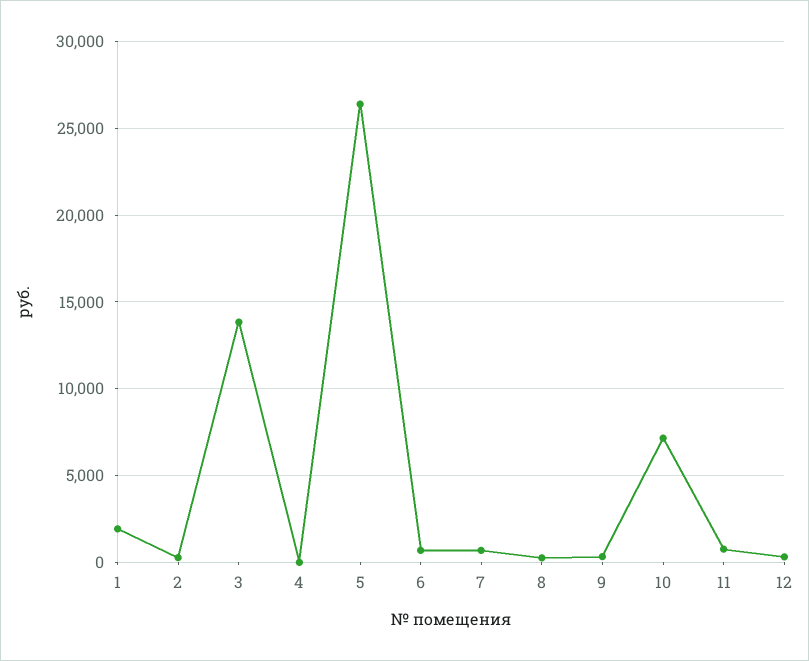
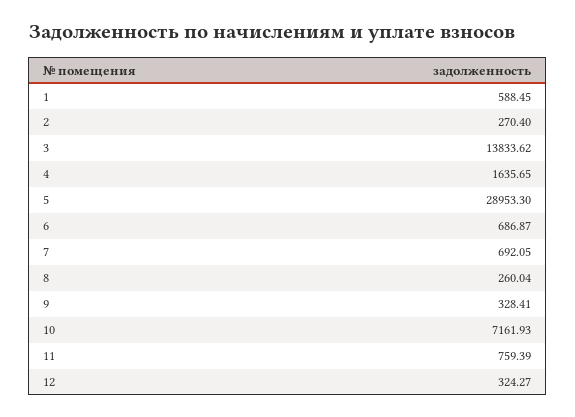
  {
-   "1": 2000,
+   "1": 588.45,
    "2": 270.4,
    "3": 13833.62,
-   "4": 0,
+   "4": 1635.65,
-   "5": 26500,
+   "5": 28953.3,
    "6": 686.87,
    "7": 692.05,
    "8": 260.04,
    "9": 328.41,
    "10": 7161.93,
    "11": 759.39,
    "12": 324.27
  }

